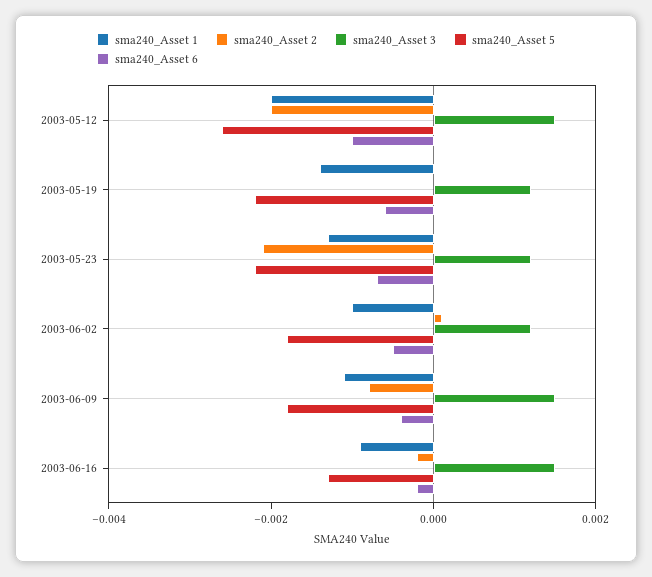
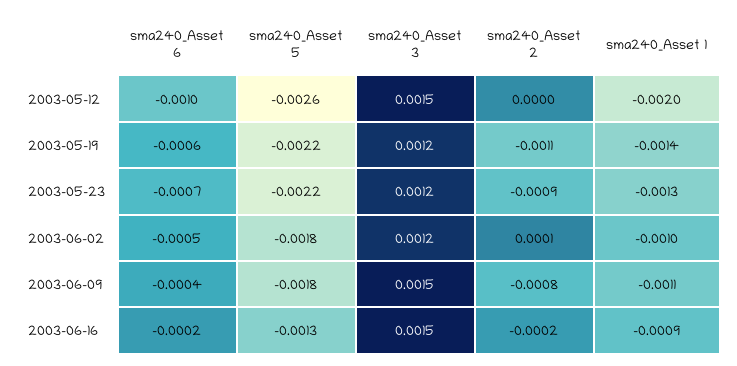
  {
    "sma240_Asset 1": {
      "2003-05-12": -0.002,
      "2003-05-19": -0.0014,
      "2003-05-23": -0.0013,
      "2003-06-02": -0.001,
      "2003-06-09": -0.0011,
      "2003-06-16": -0.0009
    },
    "sma240_Asset 2": {
-     "2003-05-12": -0.002,
+     "2003-05-12": 0,
-     "2003-05-19": 0,
+     "2003-05-19": -0.0011,
-     "2003-05-23": -0.002,
+     "2003-05-23": -0.0009,
      "2003-06-02": 0.0001,
      "2003-06-09": -0.0008,
      "2003-06-16": -0.0002
    },
    "sma240_Asset 3": {
      "2003-05-12": 0.0015,
      "2003-05-19": 0.0012,
      "2003-05-23": 0.0012,
      "2003-06-02": 0.0012,
      "2003-06-09": 0.0015,
      "2003-06-16": 0.0015
    },
    "sma240_Asset 5": {
      "2003-05-12": -0.0026,
      "2003-05-19": -0.0022,
      "2003-05-23": -0.0022,
      "2003-06-02": -0.0018,
      "2003-06-09": -0.0018,
      "2003-06-16": -0.0013
    },
    "sma240_Asset 6": {
      "2003-05-12": -0.001,
      "2003-05-19": -0.0006,
      "2003-05-23": -0.0007,
      "2003-06-02": -0.0005,
      "2003-06-09": -0.0004,
      "2003-06-16": -0.0002
    }
  }

